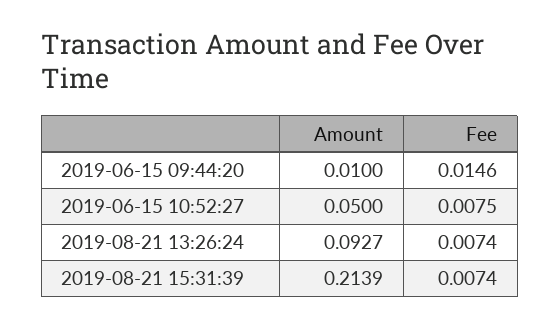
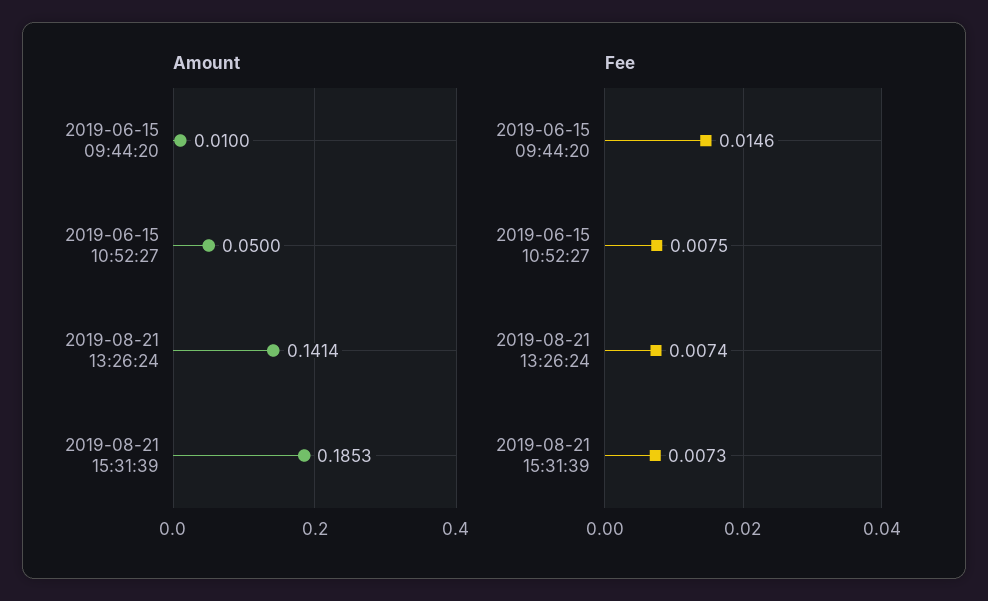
  {
    "Amount": {
      "2019-06-15 09:44:20": 0.01,
      "2019-06-15 10:52:27": 0.05,
-     "2019-08-21 13:26:24": 0.0927,
+     "2019-08-21 13:26:24": 0.1414,
-     "2019-08-21 15:31:39": 0.2139
+     "2019-08-21 15:31:39": 0.1853
    },
    "Fee": {
      "2019-06-15 09:44:20": 0.0146,
      "2019-06-15 10:52:27": 0.0075,
      "2019-08-21 13:26:24": 0.0074,
-     "2019-08-21 15:31:39": 0.0074
+     "2019-08-21 15:31:39": 0.0073
    }
  }

